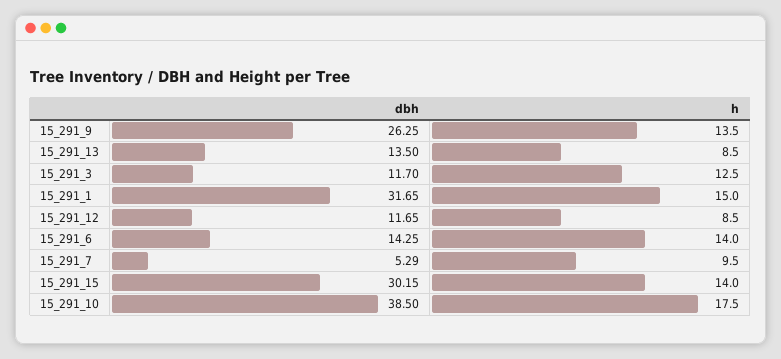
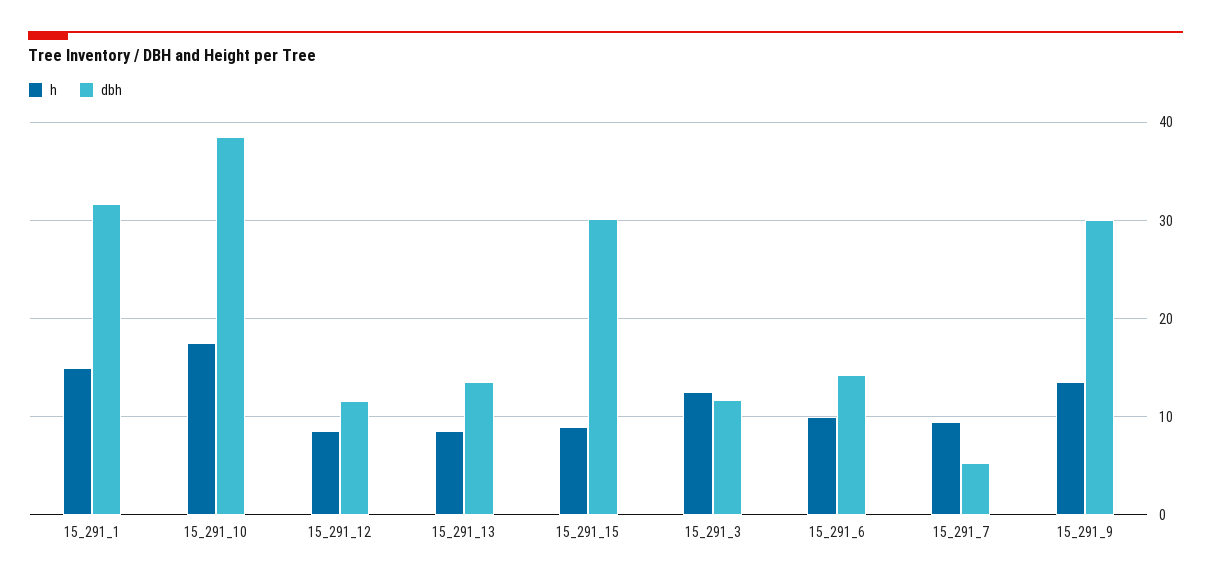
  {
    "dbh": {
-     "15_291_9": 26.25,
+     "15_291_9": 30,
      "15_291_13": 13.5,
      "15_291_3": 11.7,
      "15_291_1": 31.65,
      "15_291_12": 11.65,
      "15_291_6": 14.25,
      "15_291_7": 5.29,
      "15_291_15": 30.15,
      "15_291_10": 38.5
    },
    "h": {
      "15_291_9": 13.5,
      "15_291_13": 8.5,
      "15_291_3": 12.5,
      "15_291_1": 15,
      "15_291_12": 8.5,
-     "15_291_6": 14,
+     "15_291_6": 10,
      "15_291_7": 9.5,
-     "15_291_15": 14,
+     "15_291_15": 9,
      "15_291_10": 17.5
    }
  }

